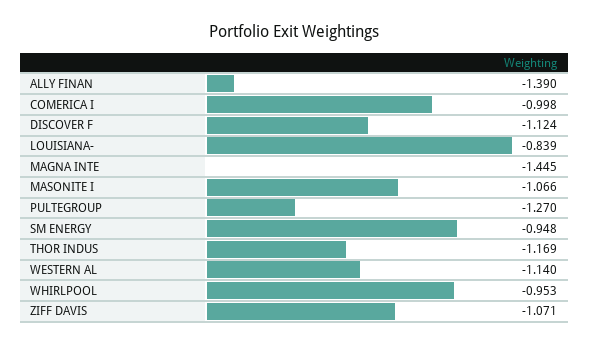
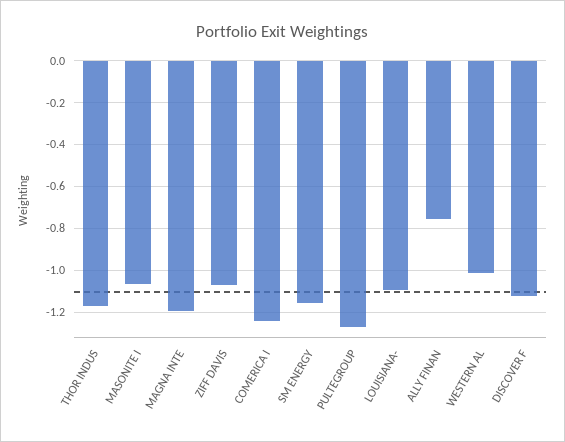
  {
-   "ALLY FINAN": -1.39,
+   "ALLY FINAN": -0.75,
-   "COMERICA I": -0.998,
+   "COMERICA I": -1.25,
    "DISCOVER F": -1.124,
-   "LOUISIANA-": -0.839,
+   "LOUISIANA-": -1.1,
-   "MAGNA INTE": -1.445,
+   "MAGNA INTE": -1.2,
    "MASONITE I": -1.066,
    "PULTEGROUP": -1.27,
-   "SM ENERGY": -0.948,
+   "SM ENERGY": -1.15,
    "THOR INDUS": -1.169,
-   "WESTERN AL": -1.14,
+   "WESTERN AL": -1,
-   "WHIRLPOOL": -0.953,
    "ZIFF DAVIS": -1.071
  }

